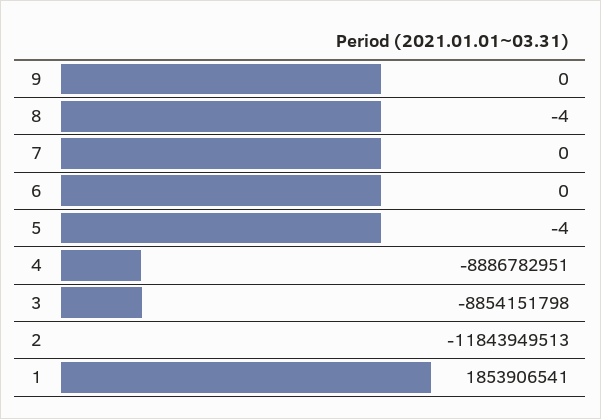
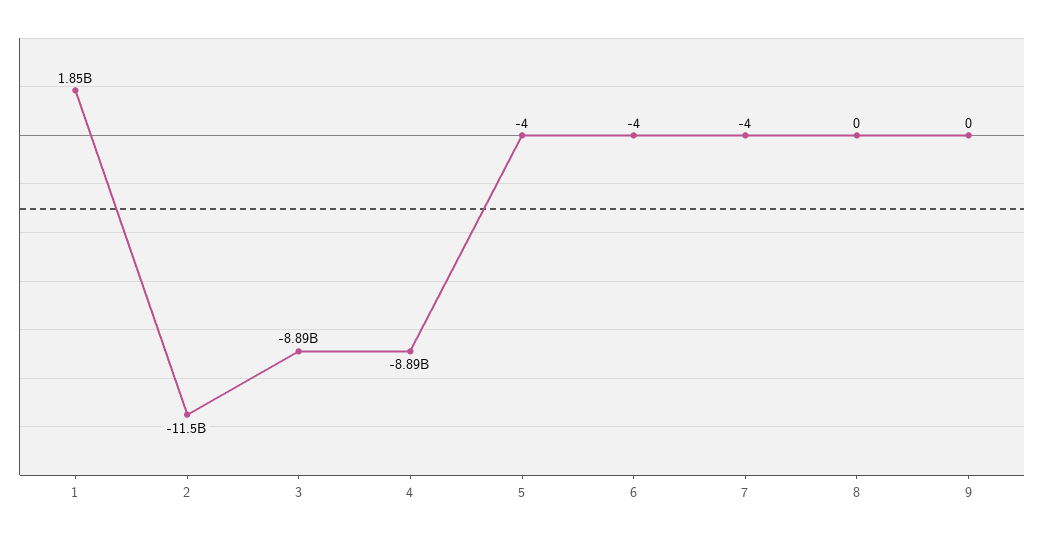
  {
    "9": 0,
-   "8": -4,
+   "8": 0,
-   "7": 0,
+   "7": -4,
-   "6": 0,
+   "6": -4,
    "5": -4,
    "4": -8886782951,
-   "3": -8854151798,
+   "3": -8890000000,
-   "2": -11843949513,
+   "2": -11500000000,
    "1": 1853906541
  }

